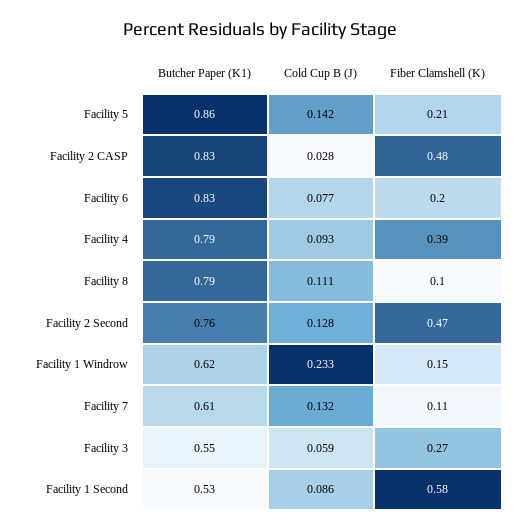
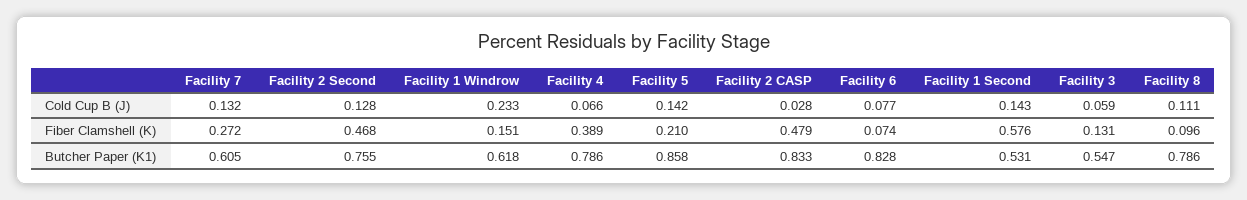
  {
    "Butcher Paper (K1)": {
      "Facility 5": 0.858,
      "Facility 2 CASP": 0.833,
      "Facility 6": 0.828,
      "Facility 4": 0.786,
      "Facility 8": 0.786,
      "Facility 2 Second": 0.755,
      "Facility 1 Windrow": 0.618,
      "Facility 7": 0.605,
      "Facility 3": 0.547,
      "Facility 1 Second": 0.531
    },
    "Cold Cup B (J)": {
      "Facility 5": 0.142,
      "Facility 2 CASP": 0.028,
      "Facility 6": 0.077,
-     "Facility 4": 0.093,
+     "Facility 4": 0.066,
      "Facility 8": 0.111,
      "Facility 2 Second": 0.128,
      "Facility 1 Windrow": 0.233,
      "Facility 7": 0.132,
      "Facility 3": 0.059,
-     "Facility 1 Second": 0.086
+     "Facility 1 Second": 0.143
    },
    "Fiber Clamshell (K)": {
      "Facility 5": 0.21,
      "Facility 2 CASP": 0.479,
-     "Facility 6": 0.2,
+     "Facility 6": 0.074,
      "Facility 4": 0.389,
      "Facility 8": 0.096,
      "Facility 2 Second": 0.468,
      "Facility 1 Windrow": 0.151,
-     "Facility 7": 0.11,
+     "Facility 7": 0.272,
-     "Facility 3": 0.27,
+     "Facility 3": 0.131,
      "Facility 1 Second": 0.576
    }
  }

